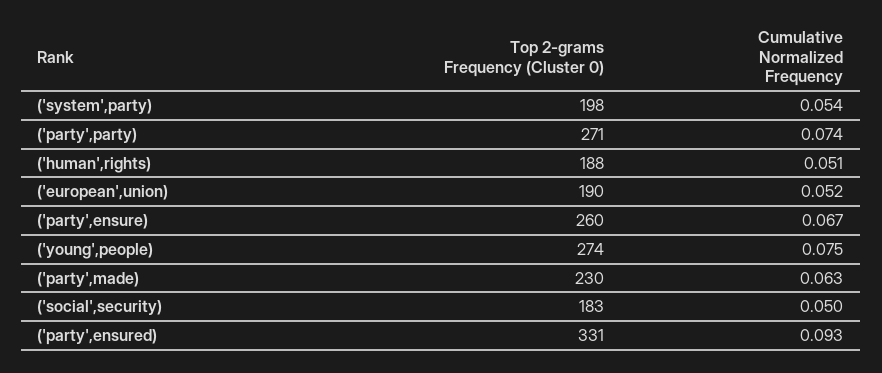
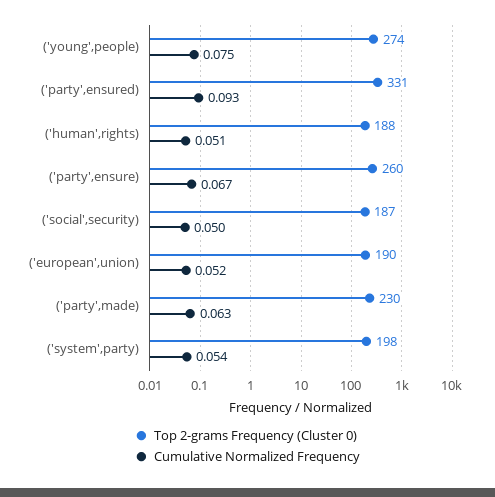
  {
    "Top 2-grams Frequency (Cluster 0)": {
      "('system',party)": 198,
-     "('party',party)": 271,
      "('human',rights)": 188,
      "('european',union)": 190,
      "('party',ensure)": 260,
      "('young',people)": 274,
      "('party',made)": 230,
-     "('social',security)": 183,
+     "('social',security)": 187,
      "('party',ensured)": 331
    },
    "Cumulative Normalized Frequency": {
      "('system',party)": 0.054,
-     "('party',party)": 0.074,
      "('human',rights)": 0.051,
      "('european',union)": 0.052,
      "('party',ensure)": 0.067,
      "('young',people)": 0.075,
      "('party',made)": 0.063,
      "('social',security)": 0.05,
      "('party',ensured)": 0.093
    }
  }

